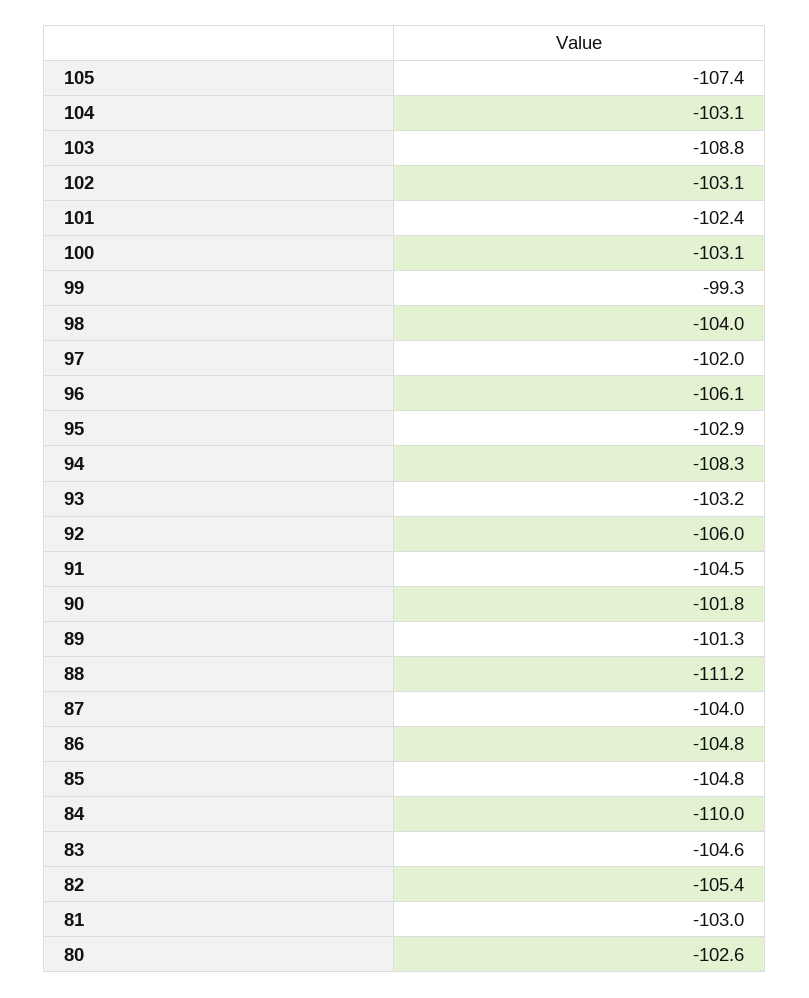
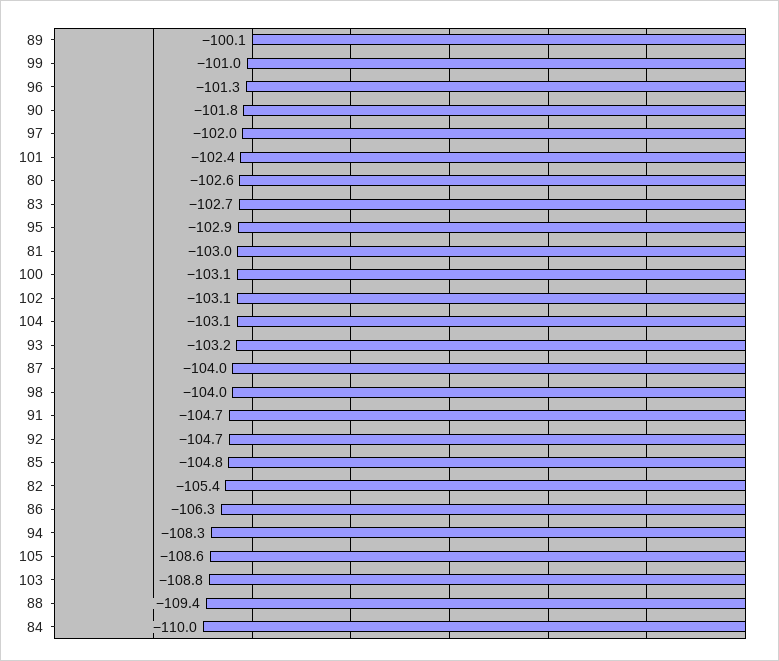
  {
-   "105": -107.4,
+   "105": -108.6,
    "104": -103.1,
    "103": -108.8,
    "102": -103.1,
    "101": -102.4,
    "100": -103.1,
-   "99": -99.3,
+   "99": -101,
    "98": -104,
    "97": -102,
-   "96": -106.1,
+   "96": -101.3,
    "95": -102.9,
    "94": -108.3,
    "93": -103.2,
-   "92": -106,
+   "92": -104.7,
-   "91": -104.5,
+   "91": -104.7,
    "90": -101.8,
-   "89": -101.3,
+   "89": -100.1,
-   "88": -111.2,
+   "88": -109.4,
    "87": -104,
-   "86": -104.8,
+   "86": -106.3,
    "85": -104.8,
    "84": -110,
-   "83": -104.6,
+   "83": -102.7,
    "82": -105.4,
    "81": -103,
    "80": -102.6
  }

